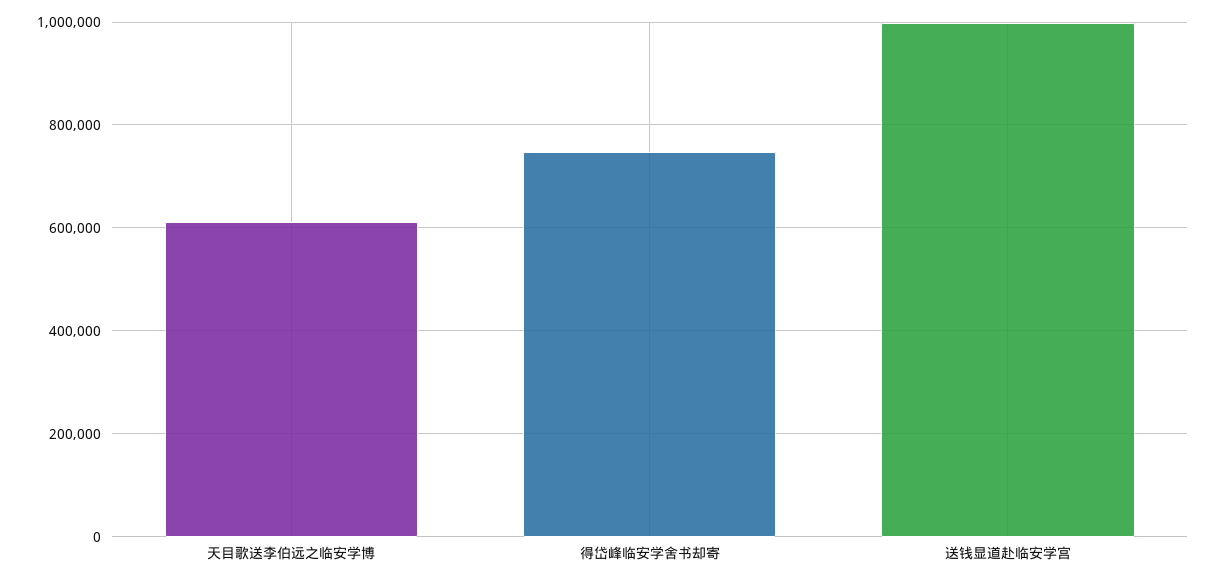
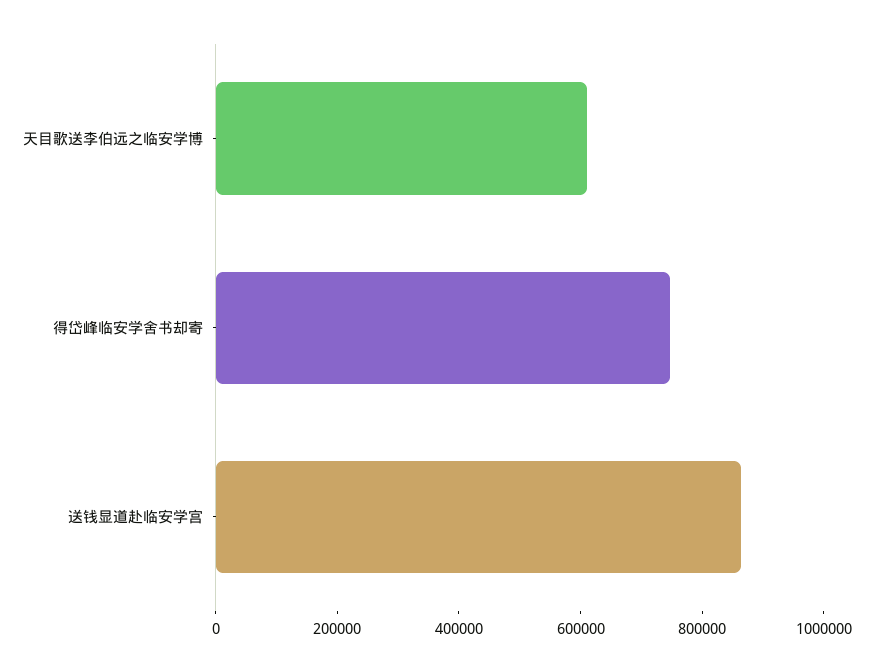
  {
    "天目歌送李伯远之临安学博": 620000,
    "得岱峰临安学舍书却寄": 740000,
-   "送钱显道赴临安学宫": 1000000
+   "送钱显道赴临安学宫": 850000
  }

